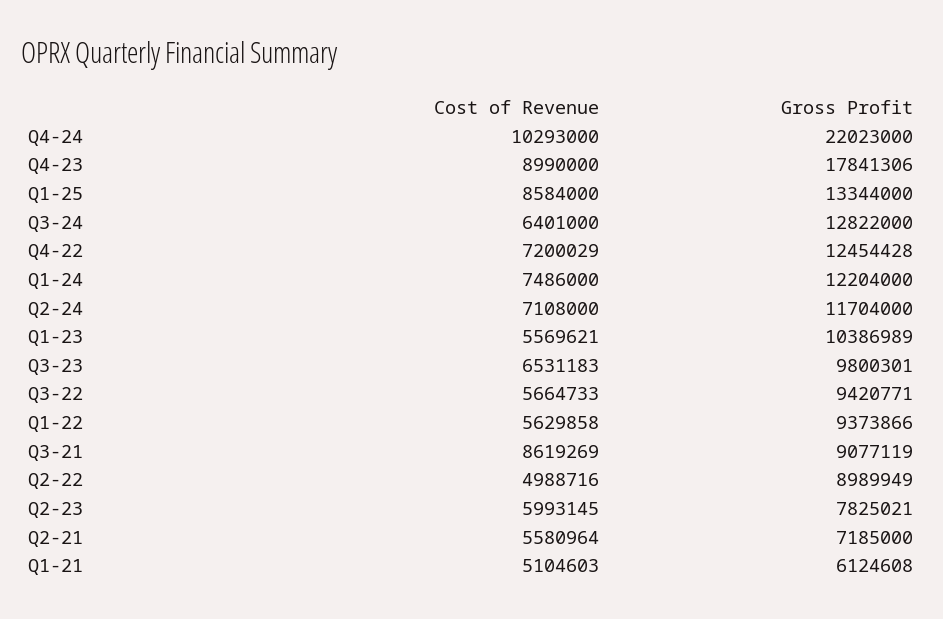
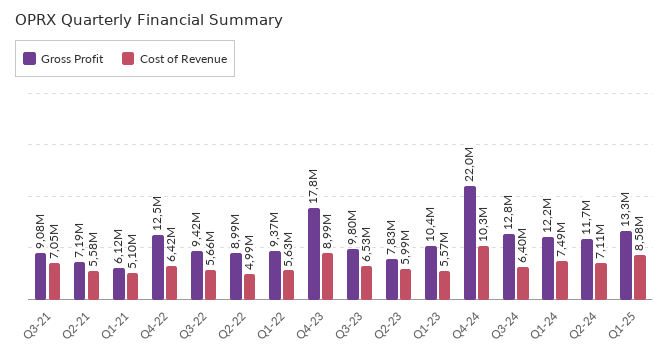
  {
    "Cost of Revenue": {
      "Q4-24": 10293000,
      "Q4-23": 8990000,
      "Q1-25": 8584000,
      "Q3-24": 6401000,
-     "Q4-22": 7200029,
+     "Q4-22": 6420000,
      "Q1-24": 7486000,
      "Q2-24": 7108000,
      "Q1-23": 5569621,
      "Q3-23": 6531183,
      "Q3-22": 5664733,
      "Q1-22": 5629858,
-     "Q3-21": 8619269,
+     "Q3-21": 7050000,
      "Q2-22": 4988716,
      "Q2-23": 5993145,
      "Q2-21": 5580964,
      "Q1-21": 5104603
    },
    "Gross Profit": {
      "Q4-24": 22023000,
      "Q4-23": 17841306,
      "Q1-25": 13344000,
      "Q3-24": 12822000,
      "Q4-22": 12454428,
      "Q1-24": 12204000,
      "Q2-24": 11704000,
      "Q1-23": 10386989,
      "Q3-23": 9800301,
      "Q3-22": 9420771,
      "Q1-22": 9373866,
      "Q3-21": 9077119,
      "Q2-22": 8989949,
      "Q2-23": 7825021,
      "Q2-21": 7185000,
      "Q1-21": 6124608
    }
  }

